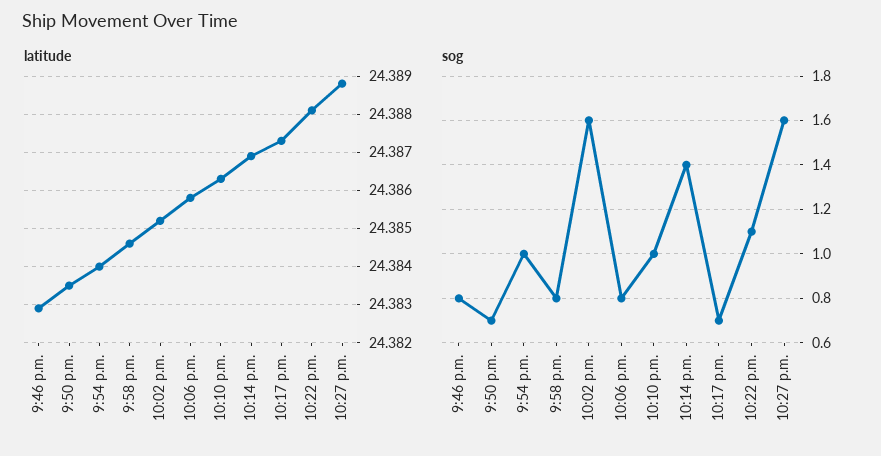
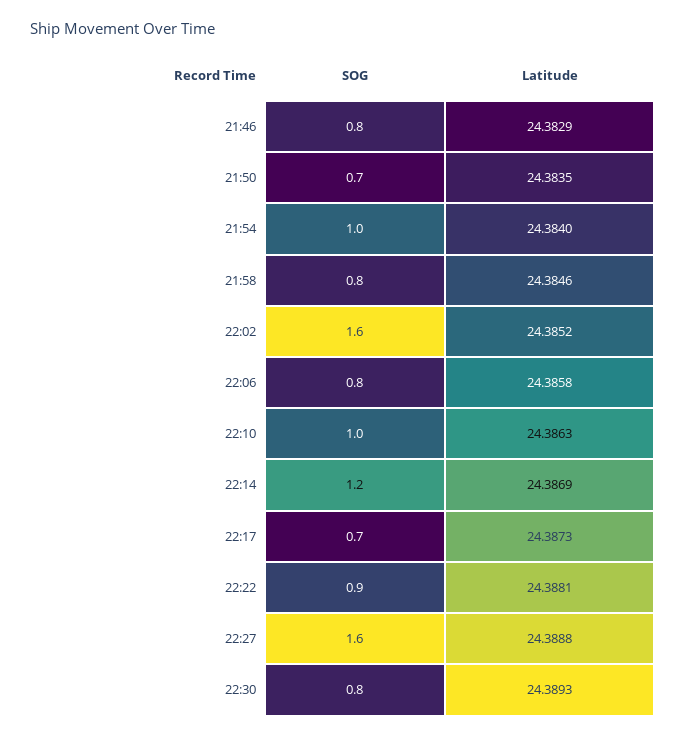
  {
    "latitude": {
      "9:46 p.m.": 24.3829,
      "9:50 p.m.": 24.3835,
      "9:54 p.m.": 24.384,
      "9:58 p.m.": 24.3846,
      "10:02 p.m.": 24.3852,
      "10:06 p.m.": 24.3858,
      "10:10 p.m.": 24.3863,
      "10:14 p.m.": 24.3869,
      "10:17 p.m.": 24.3873,
      "10:22 p.m.": 24.3881,
-     "10:27 p.m.": 24.3888
+     "10:27 p.m.": 24.3888,
+     "22:30": 24.3893
    },
    "sog": {
      "9:46 p.m.": 0.8,
      "9:50 p.m.": 0.7,
      "9:54 p.m.": 1,
      "9:58 p.m.": 0.8,
      "10:02 p.m.": 1.6,
      "10:06 p.m.": 0.8,
      "10:10 p.m.": 1,
-     "10:14 p.m.": 1.4,
+     "10:14 p.m.": 1.2,
      "10:17 p.m.": 0.7,
-     "10:22 p.m.": 1.1,
+     "10:22 p.m.": 0.9,
-     "10:27 p.m.": 1.6
+     "10:27 p.m.": 1.6,
+     "22:30": 0.8
    }
  }

